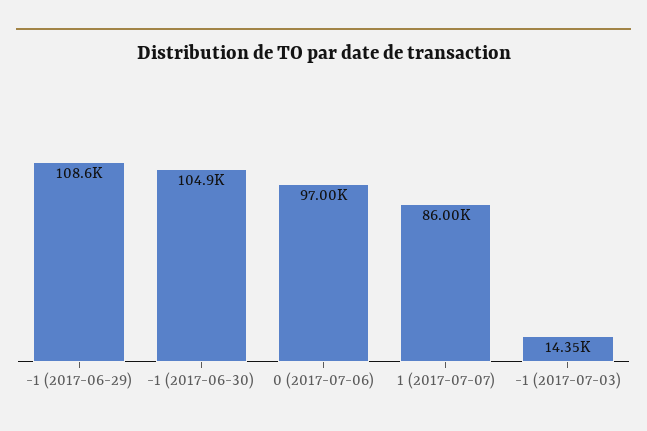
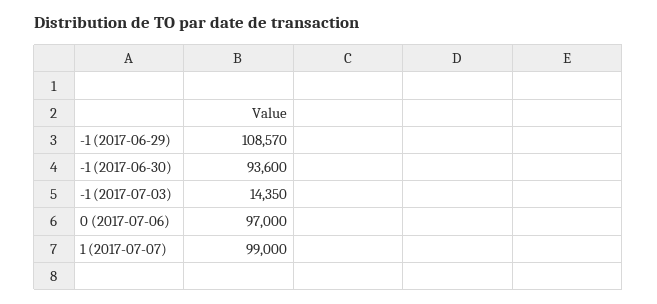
  {
    "-1 (2017-06-29)": 108570,
-   "-1 (2017-06-30)": 104900,
+   "-1 (2017-06-30)": 93600,
    "0 (2017-07-06)": 97000,
-   "1 (2017-07-07)": 86000,
+   "1 (2017-07-07)": 99000,
    "-1 (2017-07-03)": 14350
  }

